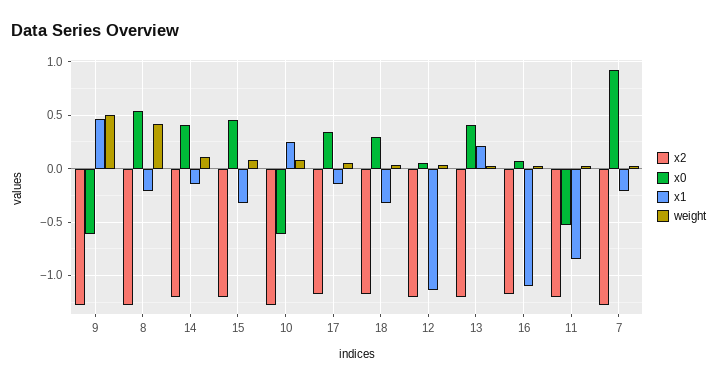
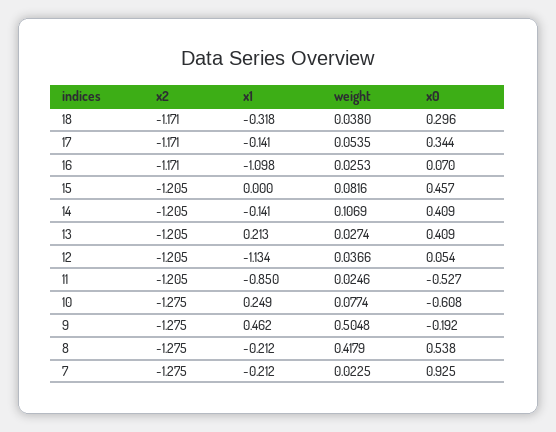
  {
    "x2": {
      "9": -1.275,
      "8": -1.275,
      "14": -1.205,
      "15": -1.205,
      "10": -1.275,
      "17": -1.171,
      "18": -1.171,
      "12": -1.205,
      "13": -1.205,
      "16": -1.171,
      "11": -1.205,
      "7": -1.275
    },
    "x0": {
-     "9": -0.6,
+     "9": -0.192,
      "8": 0.538,
      "14": 0.409,
      "15": 0.457,
      "10": -0.608,
      "17": 0.344,
      "18": 0.296,
      "12": 0.054,
      "13": 0.409,
      "16": 0.07,
      "11": -0.527,
      "7": 0.925
    },
    "x1": {
      "9": 0.462,
      "8": -0.212,
      "14": -0.141,
-     "15": -0.3,
+     "15": 0,
      "10": 0.249,
      "17": -0.141,
      "18": -0.318,
      "12": -1.134,
      "13": 0.213,
      "16": -1.098,
      "11": -0.85,
      "7": -0.212
    },
    "weight": {
      "9": 0.5048,
      "8": 0.4179,
      "14": 0.1069,
      "15": 0.0816,
      "10": 0.0774,
      "17": 0.0535,
      "18": 0.038,
      "12": 0.0366,
      "13": 0.0274,
      "16": 0.0253,
      "11": 0.0246,
      "7": 0.0225
    }
  }

